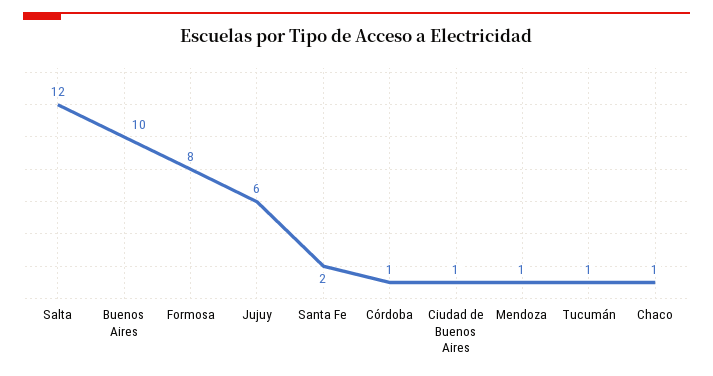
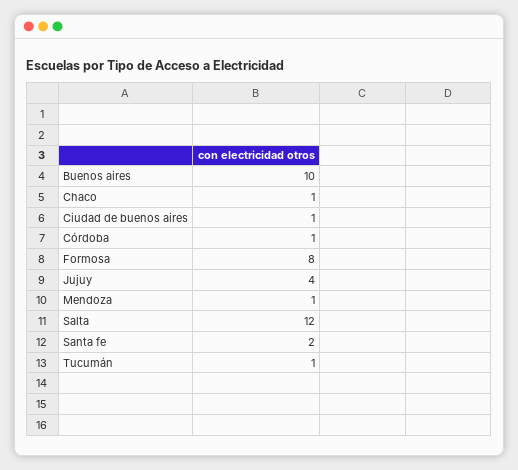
  {
    "Salta": 12,
    "Buenos Aires": 10,
    "Formosa": 8,
-   "Jujuy": 6,
+   "Jujuy": 4,
    "Santa Fe": 2,
    "Córdoba": 1,
    "Ciudad de Buenos Aires": 1,
    "Mendoza": 1,
    "Tucumán": 1,
    "Chaco": 1
  }

